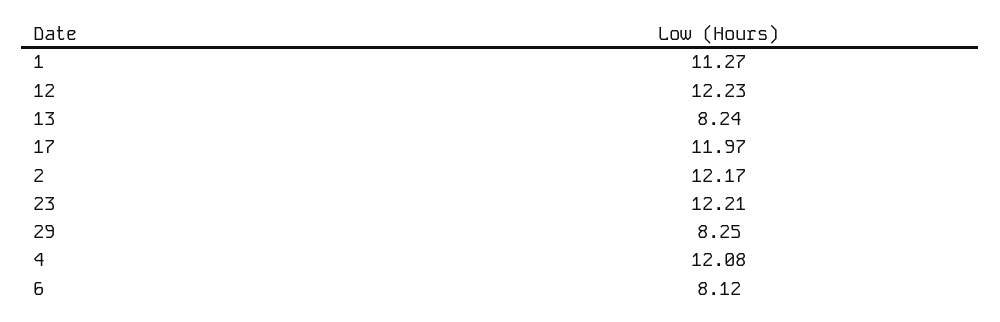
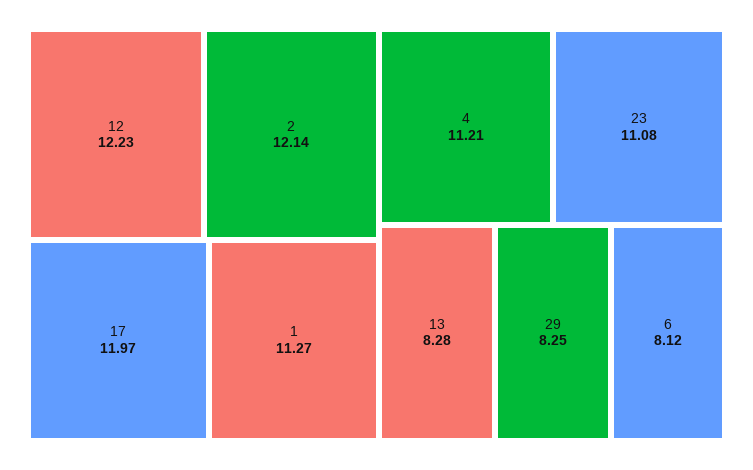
  {
    "1": 11.27,
    "12": 12.23,
-   "13": 8.24,
+   "13": 8.28,
    "17": 11.97,
-   "2": 12.17,
+   "2": 12.14,
-   "23": 12.21,
+   "23": 11.08,
    "29": 8.25,
-   "4": 12.08,
+   "4": 11.21,
    "6": 8.12
  }

